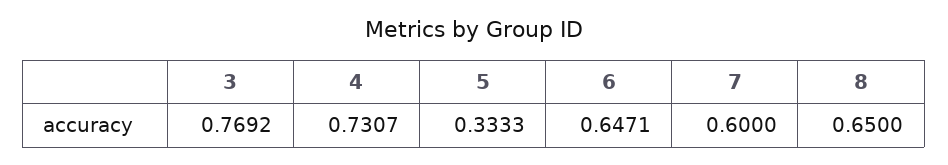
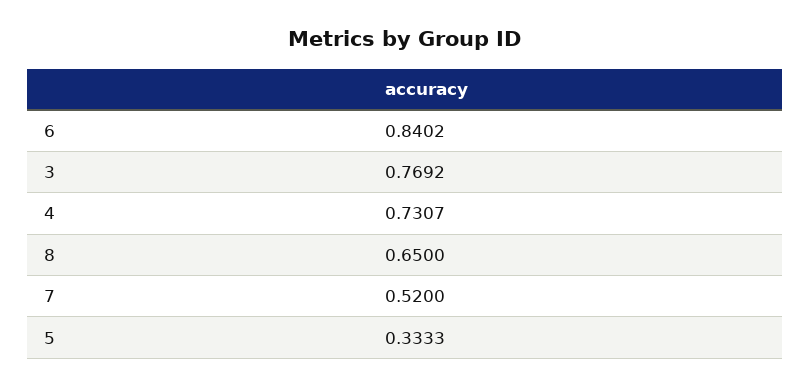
  {
    "3": 0.7692,
    "4": 0.7307,
    "5": 0.3333,
-   "6": 0.6471,
+   "6": 0.8402,
-   "7": 0.6,
+   "7": 0.52,
    "8": 0.65
  }

